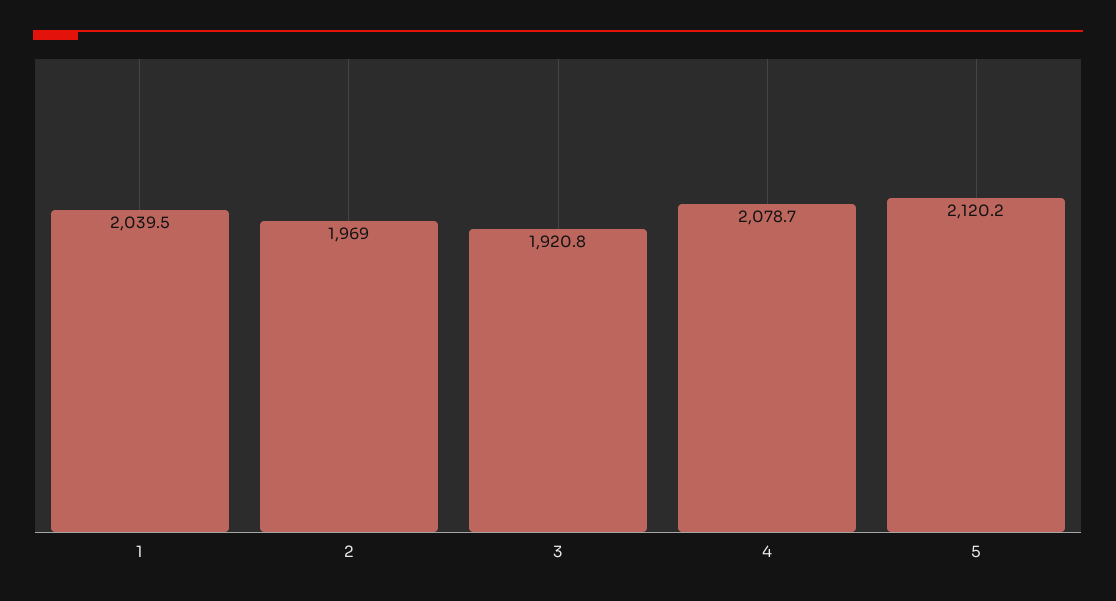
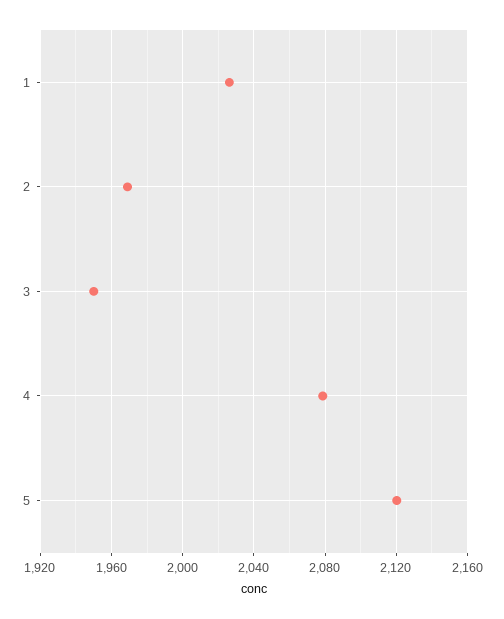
  {
-   "1": 2039.5,
+   "1": 2025,
    "2": 1969,
-   "3": 1920.8,
+   "3": 1950,
    "4": 2078.7,
    "5": 2120.2
  }

